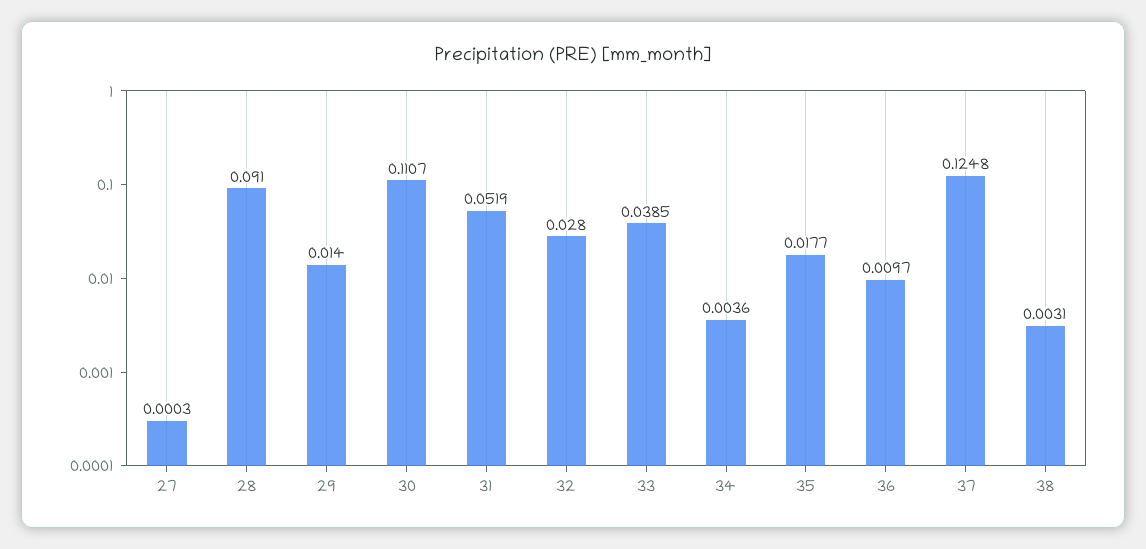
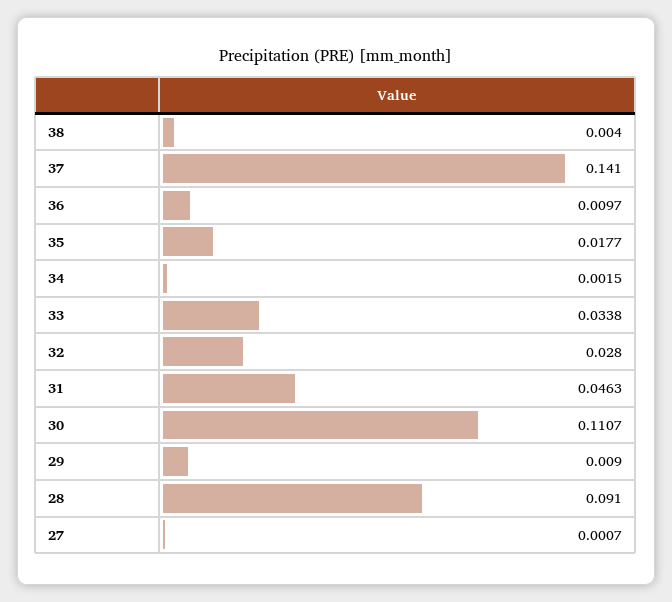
  {
-   "27": 0.0003,
+   "27": 0.0007,
    "28": 0.091,
-   "29": 0.014,
+   "29": 0.009,
    "30": 0.1107,
-   "31": 0.0519,
+   "31": 0.0463,
    "32": 0.028,
-   "33": 0.0385,
+   "33": 0.0338,
-   "34": 0.0036,
+   "34": 0.0015,
    "35": 0.0177,
    "36": 0.0097,
-   "37": 0.1248,
+   "37": 0.141,
-   "38": 0.0031
+   "38": 0.004
  }

